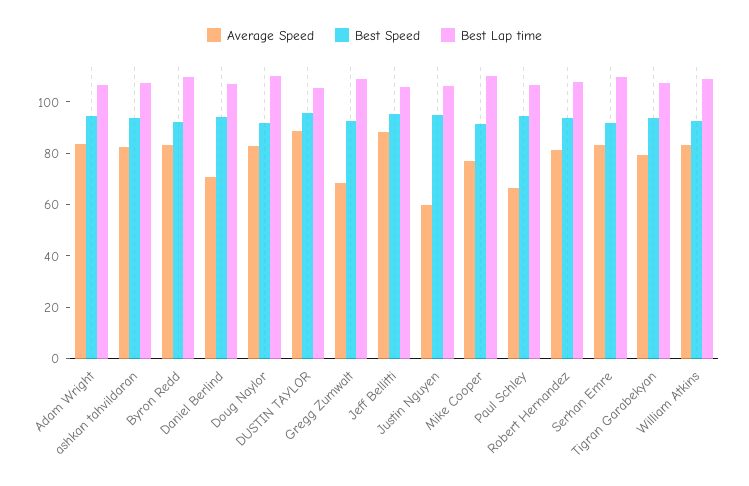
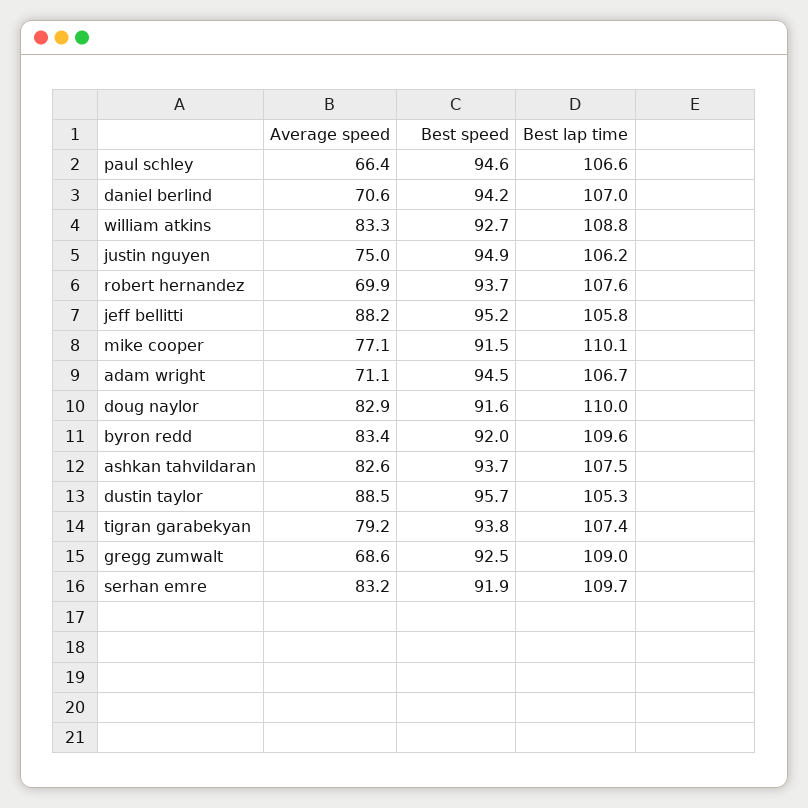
  {
    "Average Speed": {
-     "Adam Wright": 85,
+     "Adam Wright": 71.1,
      "ashkan tahvildaran": 82.6,
      "Byron Redd": 83.4,
      "Daniel Berlind": 70.6,
      "Doug Naylor": 82.9,
      "DUSTIN TAYLOR": 88.5,
      "Gregg Zumwalt": 68.6,
      "Jeff Bellitti": 88.2,
-     "Justin Nguyen": 60,
+     "Justin Nguyen": 75,
      "Mike Cooper": 77.1,
      "Paul Schley": 66.4,
-     "Robert Hernandez": 80,
+     "Robert Hernandez": 69.9,
      "Serhan Emre": 83.2,
      "Tigran Garabekyan": 79.2,
      "William Atkins": 83.3
    },
    "Best Speed": {
      "Adam Wright": 94.5,
      "ashkan tahvildaran": 93.7,
      "Byron Redd": 92,
      "Daniel Berlind": 94.2,
      "Doug Naylor": 91.6,
      "DUSTIN TAYLOR": 95.7,
      "Gregg Zumwalt": 92.5,
      "Jeff Bellitti": 95.2,
      "Justin Nguyen": 94.9,
      "Mike Cooper": 91.5,
      "Paul Schley": 94.6,
      "Robert Hernandez": 93.7,
      "Serhan Emre": 91.9,
      "Tigran Garabekyan": 93.8,
      "William Atkins": 92.7
    },
    "Best Lap time": {
      "Adam Wright": 106.7,
      "ashkan tahvildaran": 107.5,
      "Byron Redd": 109.6,
      "Daniel Berlind": 107,
      "Doug Naylor": 110,
      "DUSTIN TAYLOR": 105.3,
      "Gregg Zumwalt": 109,
      "Jeff Bellitti": 105.8,
      "Justin Nguyen": 106.2,
      "Mike Cooper": 110.1,
      "Paul Schley": 106.6,
      "Robert Hernandez": 107.6,
      "Serhan Emre": 109.7,
      "Tigran Garabekyan": 107.4,
      "William Atkins": 108.8
    }
  }

